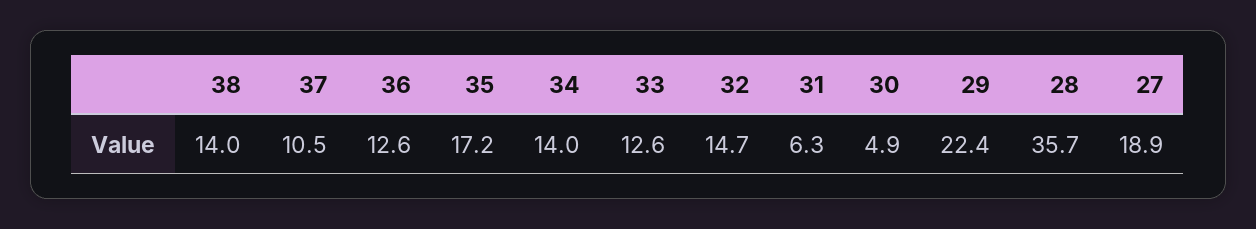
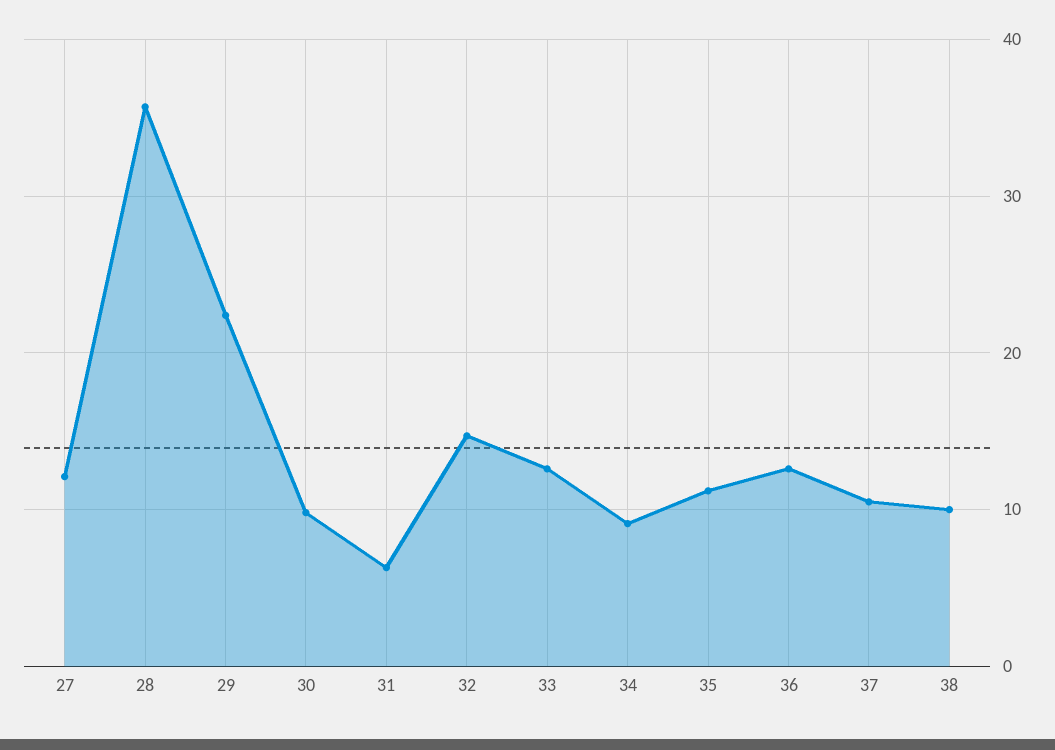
  {
-   "38": 14,
+   "38": 10,
    "37": 10.5,
    "36": 12.6,
-   "35": 17.2,
+   "35": 11,
-   "34": 14,
+   "34": 9,
    "33": 12.6,
    "32": 14.7,
    "31": 6.3,
-   "30": 4.9,
+   "30": 10,
    "29": 22.4,
    "28": 35.7,
-   "27": 18.9
+   "27": 12
  }

